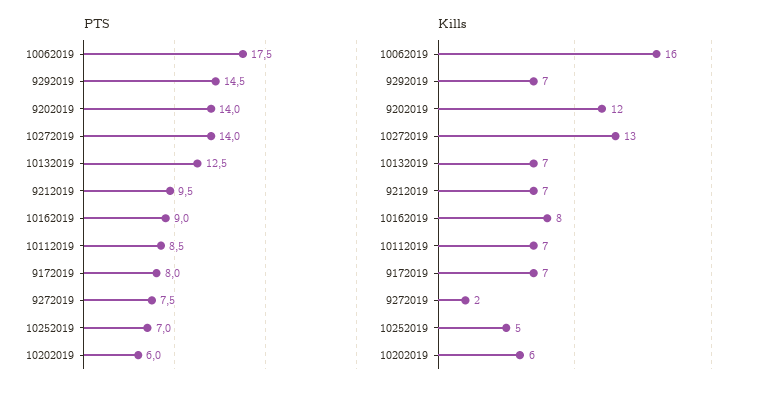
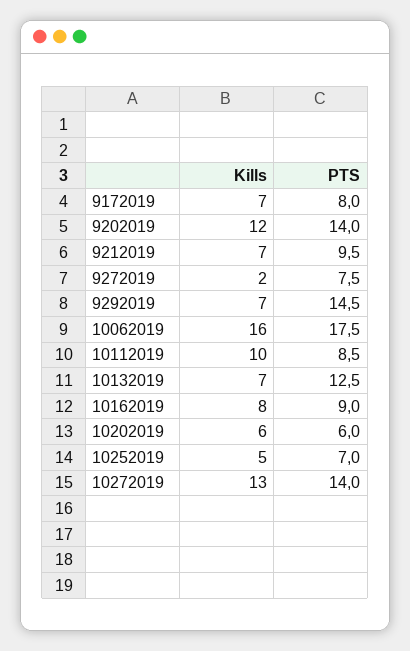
  {
    "PTS": {
      "10062019": 17.5,
      "9292019": 14.5,
      "9202019": 14,
      "10272019": 14,
      "10132019": 12.5,
      "9212019": 9.5,
      "10162019": 9,
      "10112019": 8.5,
      "9172019": 8,
      "9272019": 7.5,
      "10252019": 7,
      "10202019": 6
    },
    "Kills": {
      "10062019": 16,
      "9292019": 7,
      "9202019": 12,
      "10272019": 13,
      "10132019": 7,
      "9212019": 7,
      "10162019": 8,
-     "10112019": 7,
+     "10112019": 10,
      "9172019": 7,
      "9272019": 2,
      "10252019": 5,
      "10202019": 6
    }
  }

